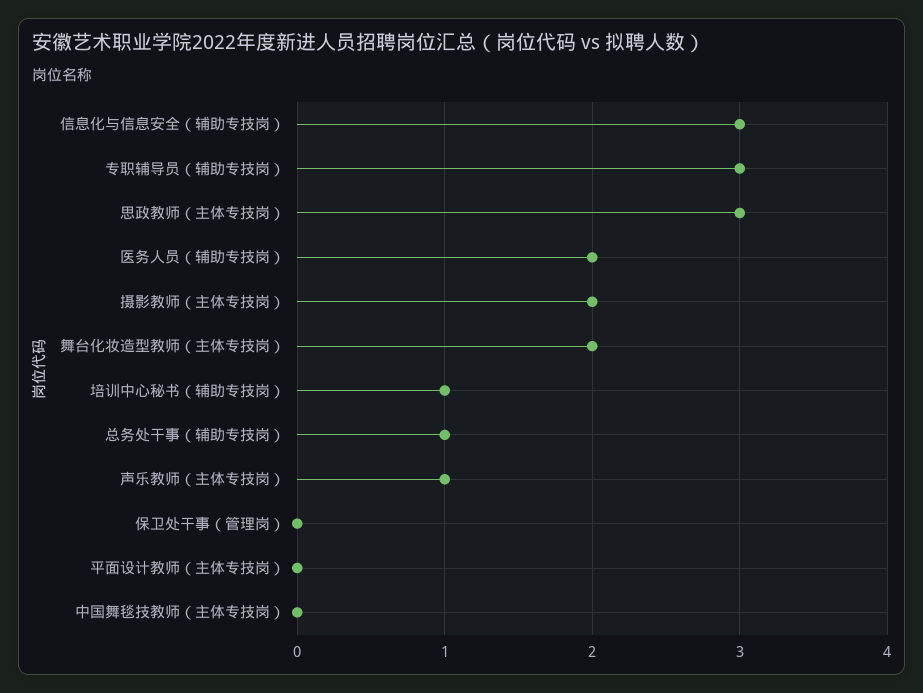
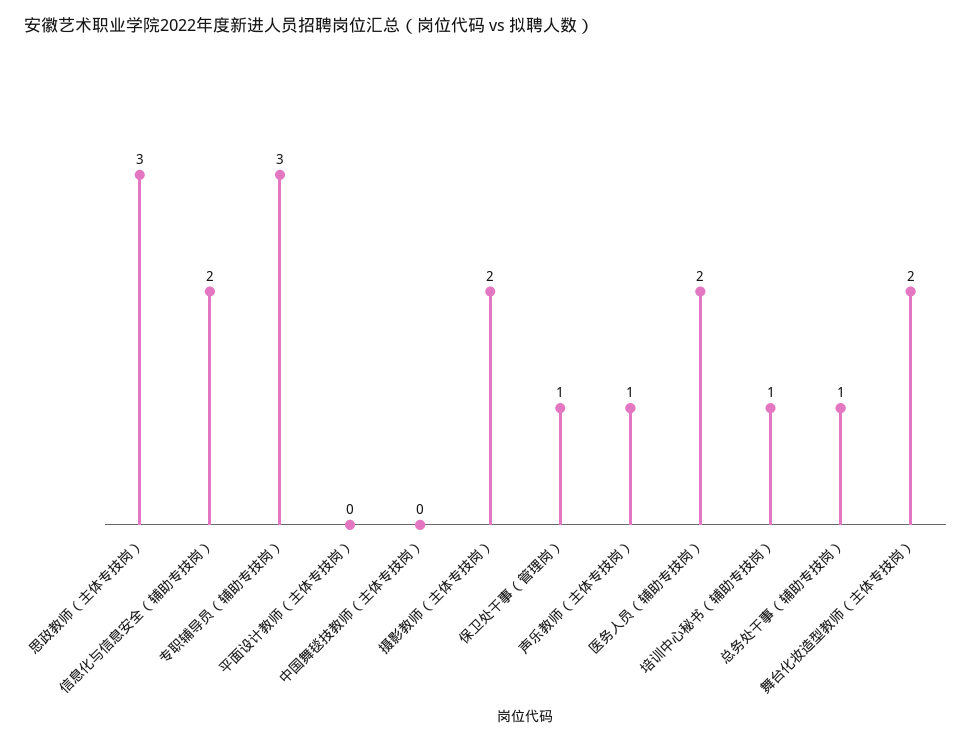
  {
-   "信息化与信息安全（辅助专技岗）": 3,
+   "信息化与信息安全（辅助专技岗）": 2,
    "专职辅导员（辅助专技岗）": 3,
    "思政教师（主体专技岗）": 3,
    "医务人员（辅助专技岗）": 2,
    "摄影教师（主体专技岗）": 2,
    "舞台化妆造型教师（主体专技岗）": 2,
    "培训中心秘书（辅助专技岗）": 1,
    "总务处干事（辅助专技岗）": 1,
    "声乐教师（主体专技岗）": 1,
-   "保卫处干事（管理岗）": 0,
+   "保卫处干事（管理岗）": 1,
    "平面设计教师（主体专技岗）": 0,
    "中国舞毯技教师（主体专技岗）": 0
  }

